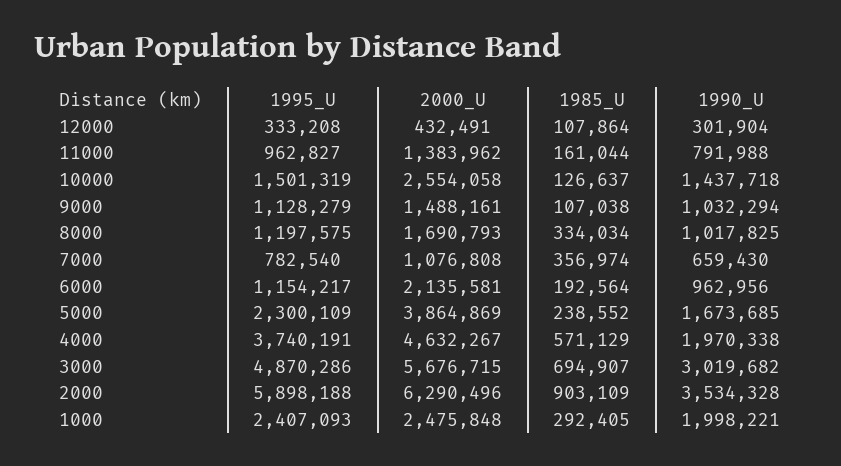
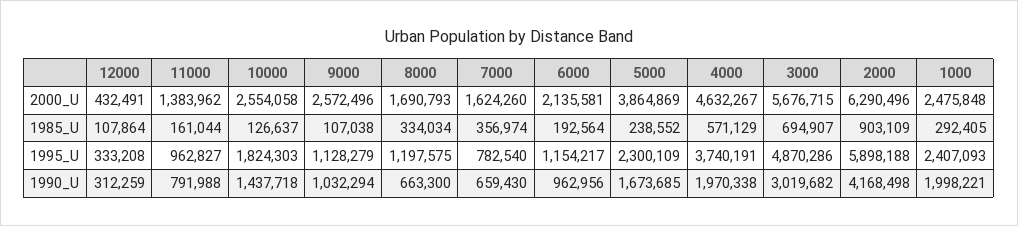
  {
    "1995_U": {
      "12000": 333208,
      "11000": 962827,
-     "10000": 1501319,
+     "10000": 1824303,
      "9000": 1128279,
      "8000": 1197575,
      "7000": 782540,
      "6000": 1154217,
      "5000": 2300109,
      "4000": 3740191,
      "3000": 4870286,
      "2000": 5898188,
      "1000": 2407093
    },
    "2000_U": {
      "12000": 432491,
      "11000": 1383962,
      "10000": 2554058,
-     "9000": 1488161,
+     "9000": 2572496,
      "8000": 1690793,
-     "7000": 1076808,
+     "7000": 1624260,
      "6000": 2135581,
      "5000": 3864869,
      "4000": 4632267,
      "3000": 5676715,
      "2000": 6290496,
      "1000": 2475848
    },
    "1985_U": {
      "12000": 107864,
      "11000": 161044,
      "10000": 126637,
      "9000": 107038,
      "8000": 334034,
      "7000": 356974,
      "6000": 192564,
      "5000": 238552,
      "4000": 571129,
      "3000": 694907,
      "2000": 903109,
      "1000": 292405
    },
    "1990_U": {
-     "12000": 301904,
+     "12000": 312259,
      "11000": 791988,
      "10000": 1437718,
      "9000": 1032294,
-     "8000": 1017825,
+     "8000": 663300,
      "7000": 659430,
      "6000": 962956,
      "5000": 1673685,
      "4000": 1970338,
      "3000": 3019682,
-     "2000": 3534328,
+     "2000": 4168498,
      "1000": 1998221
    }
  }

